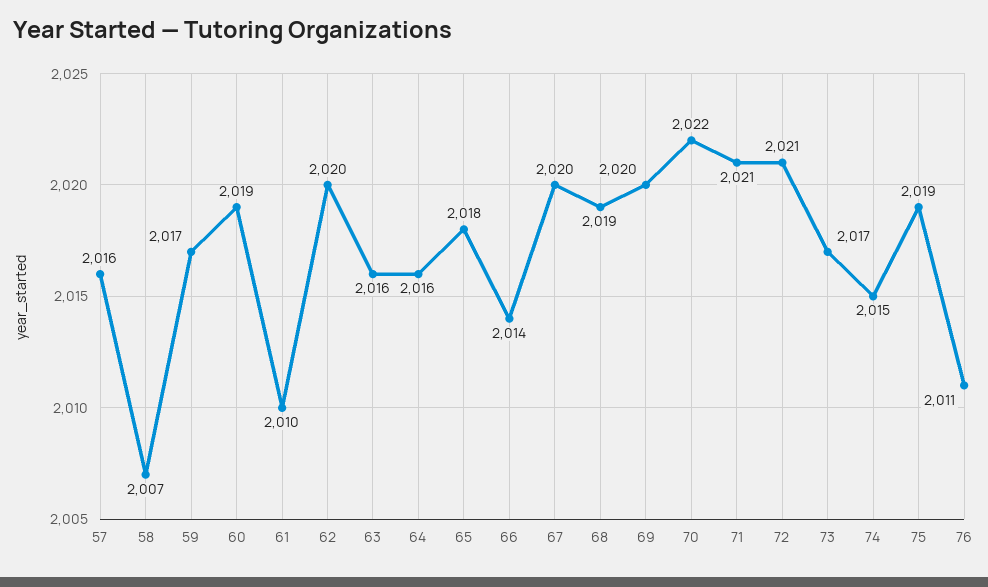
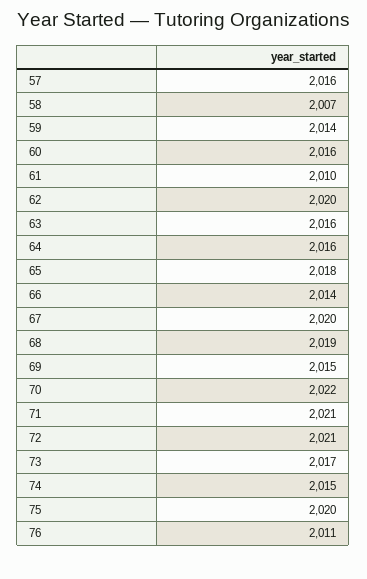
  {
    "57": 2016,
    "58": 2007,
-   "59": 2017,
+   "59": 2014,
-   "60": 2019,
+   "60": 2016,
    "61": 2010,
    "62": 2020,
    "63": 2016,
    "64": 2016,
    "65": 2018,
    "66": 2014,
    "67": 2020,
    "68": 2019,
-   "69": 2020,
+   "69": 2015,
    "70": 2022,
    "71": 2021,
    "72": 2021,
    "73": 2017,
    "74": 2015,
-   "75": 2019,
+   "75": 2020,
    "76": 2011
  }

